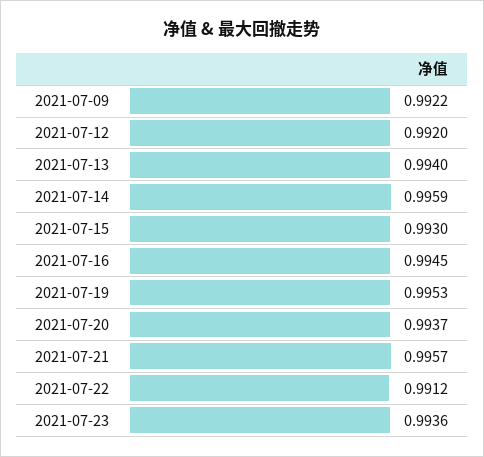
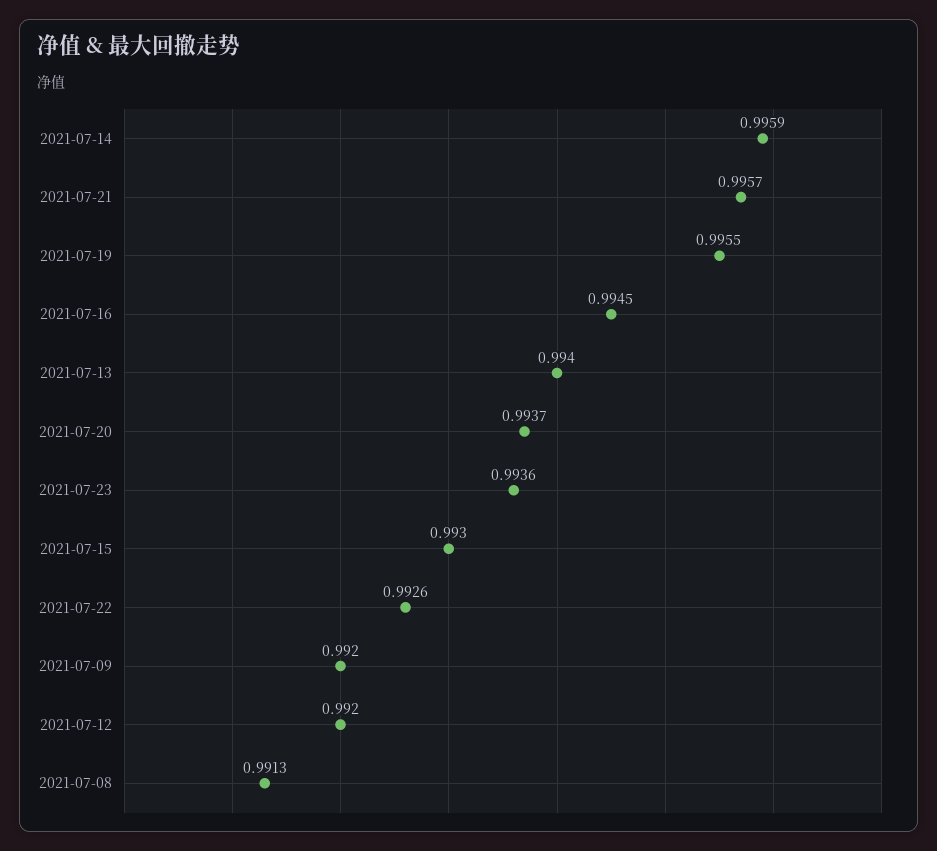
  {
-   "2021-07-09": 0.9922,
+   "2021-07-09": 0.992,
    "2021-07-12": 0.992,
    "2021-07-13": 0.994,
    "2021-07-14": 0.9959,
    "2021-07-15": 0.993,
    "2021-07-16": 0.9945,
-   "2021-07-19": 0.9953,
+   "2021-07-19": 0.9955,
    "2021-07-20": 0.9937,
    "2021-07-21": 0.9957,
-   "2021-07-22": 0.9912,
+   "2021-07-22": 0.9926,
-   "2021-07-23": 0.9936
+   "2021-07-23": 0.9936,
+   "2021-07-08": 0.9913
  }

